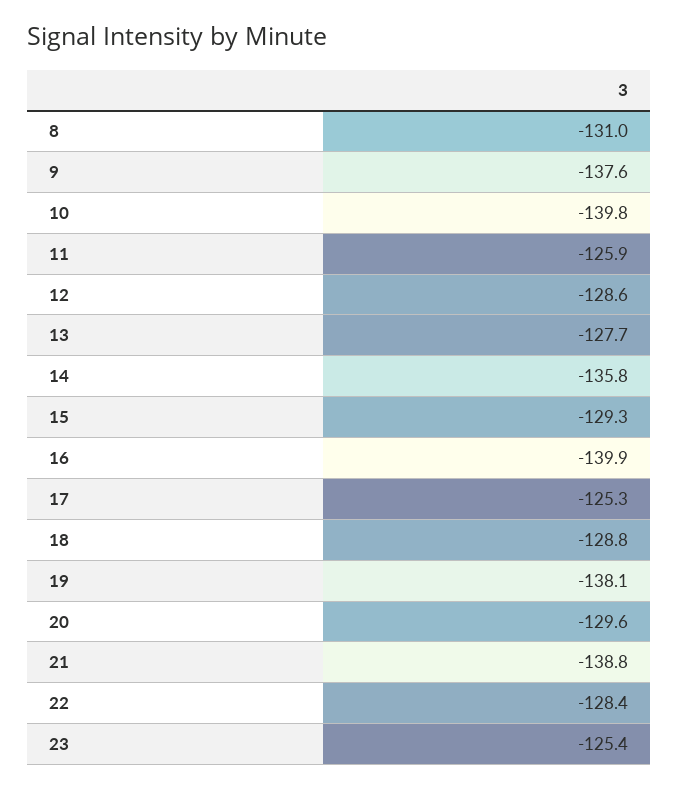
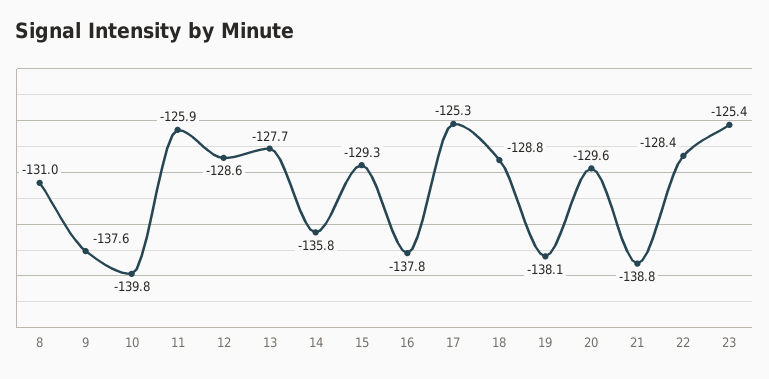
  {
    "8": -131,
    "9": -137.6,
    "10": -139.8,
    "11": -125.9,
    "12": -128.6,
    "13": -127.7,
    "14": -135.8,
    "15": -129.3,
-   "16": -139.9,
+   "16": -137.8,
    "17": -125.3,
    "18": -128.8,
    "19": -138.1,
    "20": -129.6,
    "21": -138.8,
    "22": -128.4,
    "23": -125.4
  }

